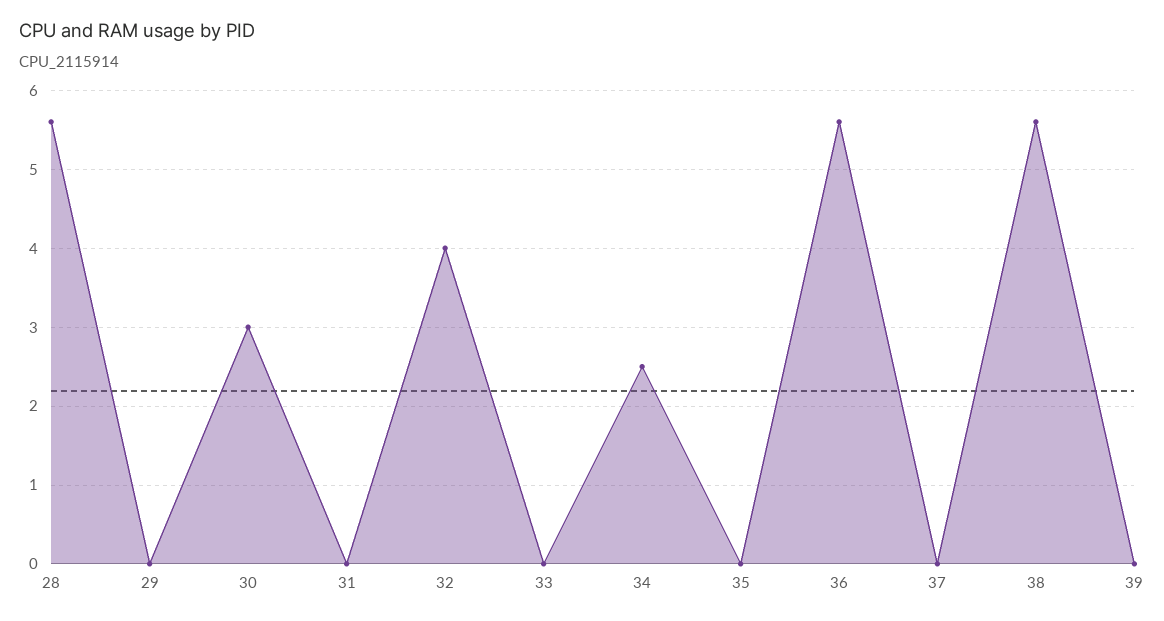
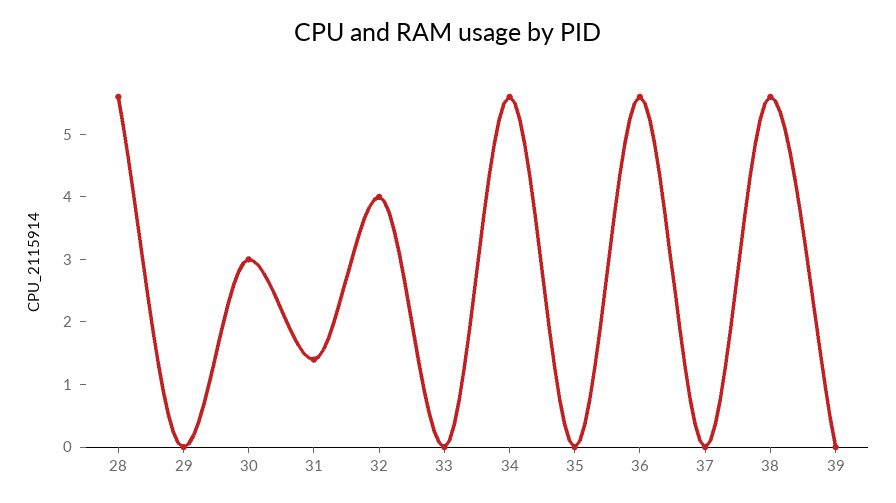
  {
    "28": 5.6,
    "29": 0,
    "30": 3,
-   "31": 0,
+   "31": 1.5,
    "32": 4,
    "33": 0,
-   "34": 2.5,
+   "34": 5.5,
    "35": 0,
    "36": 5.6,
    "37": 0,
    "38": 5.6,
    "39": 0
  }

